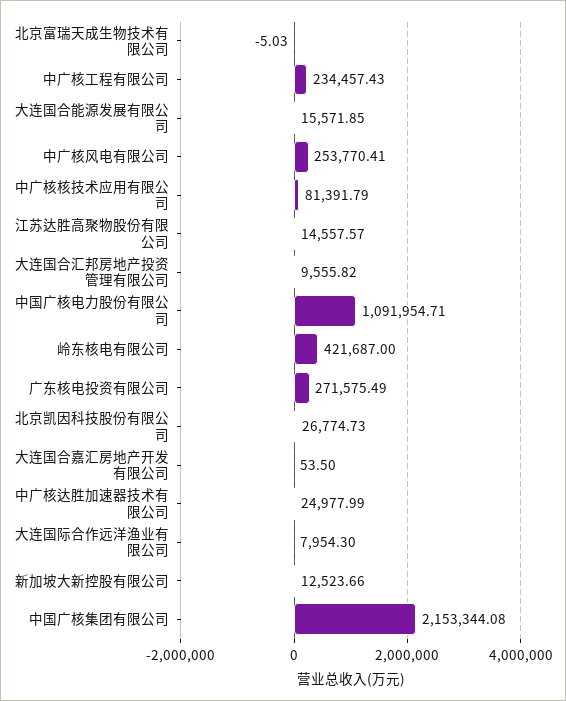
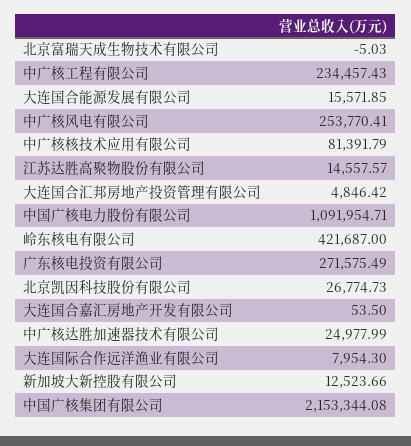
  {
    "北京富瑞天成生物技术有限公司": -5.03,
    "中广核工程有限公司": 234457.43,
    "大连国合能源发展有限公司": 15571.85,
    "中广核风电有限公司": 253770.41,
    "中广核核技术应用有限公司": 81391.79,
    "江苏达胜高聚物股份有限公司": 14557.57,
-   "大连国合汇邦房地产投资管理有限公司": 9555.82,
+   "大连国合汇邦房地产投资管理有限公司": 4846.42,
    "中国广核电力股份有限公司": 1091954.71,
    "岭东核电有限公司": 421687,
    "广东核电投资有限公司": 271575.49,
    "北京凯因科技股份有限公司": 26774.73,
    "大连国合嘉汇房地产开发有限公司": 53.5,
    "中广核达胜加速器技术有限公司": 24977.99,
    "大连国际合作远洋渔业有限公司": 7954.3,
    "新加坡大新控股有限公司": 12523.66,
    "中国广核集团有限公司": 2153344.08
  }

